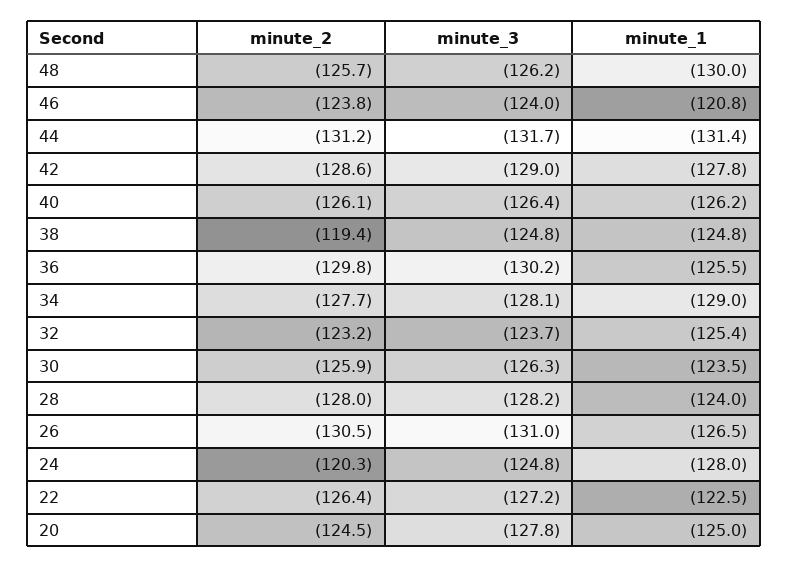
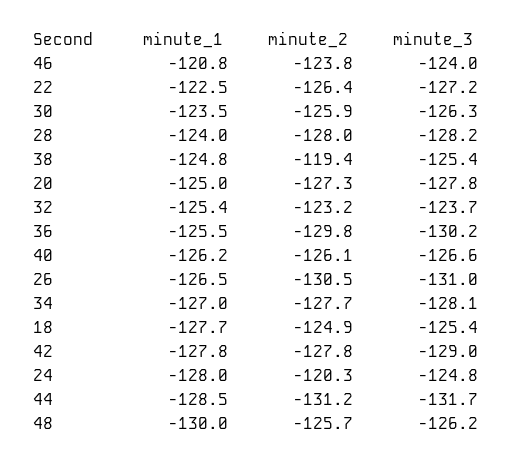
  {
    "minute_2": {
      "48": -125.7,
      "46": -123.8,
      "44": -131.2,
-     "42": -128.6,
+     "42": -127.8,
      "40": -126.1,
      "38": -119.4,
      "36": -129.8,
      "34": -127.7,
      "32": -123.2,
      "30": -125.9,
      "28": -128,
      "26": -130.5,
      "24": -120.3,
      "22": -126.4,
-     "20": -124.5
+     "20": -127.3,
+     "18": -124.9
    },
    "minute_3": {
      "48": -126.2,
      "46": -124,
      "44": -131.7,
      "42": -129,
-     "40": -126.4,
+     "40": -126.6,
-     "38": -124.8,
+     "38": -125.4,
      "36": -130.2,
      "34": -128.1,
      "32": -123.7,
      "30": -126.3,
      "28": -128.2,
      "26": -131,
      "24": -124.8,
      "22": -127.2,
-     "20": -127.8
+     "20": -127.8,
+     "18": -125.4
    },
    "minute_1": {
      "48": -130,
      "46": -120.8,
-     "44": -131.4,
+     "44": -128.5,
      "42": -127.8,
      "40": -126.2,
      "38": -124.8,
      "36": -125.5,
-     "34": -129,
+     "34": -127,
      "32": -125.4,
      "30": -123.5,
      "28": -124,
      "26": -126.5,
      "24": -128,
      "22": -122.5,
-     "20": -125
+     "20": -125,
+     "18": -127.7
    }
  }

